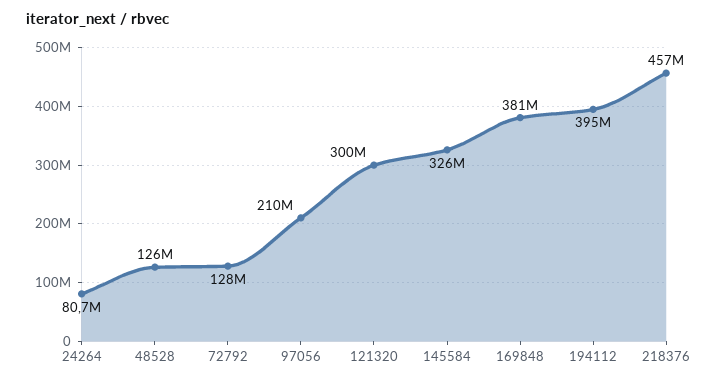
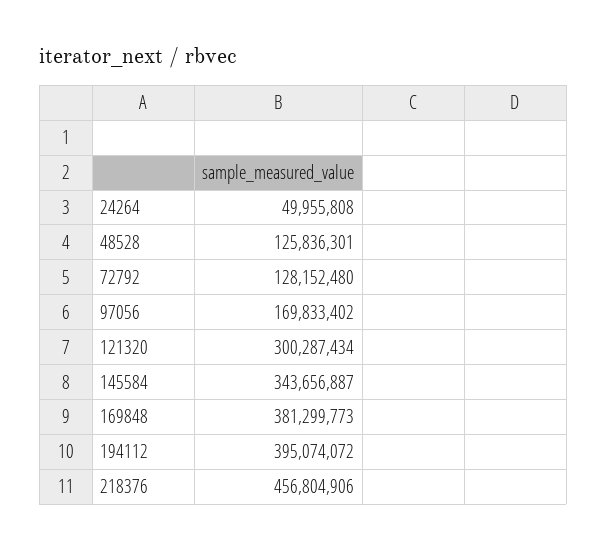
  {
-   "24264": 80700000,
+   "24264": 49955808,
    "48528": 125836301,
    "72792": 128152480,
-   "97056": 210000000,
+   "97056": 169833402,
    "121320": 300287434,
-   "145584": 326000000,
+   "145584": 343656887,
    "169848": 381299773,
    "194112": 395074072,
    "218376": 456804906
  }

